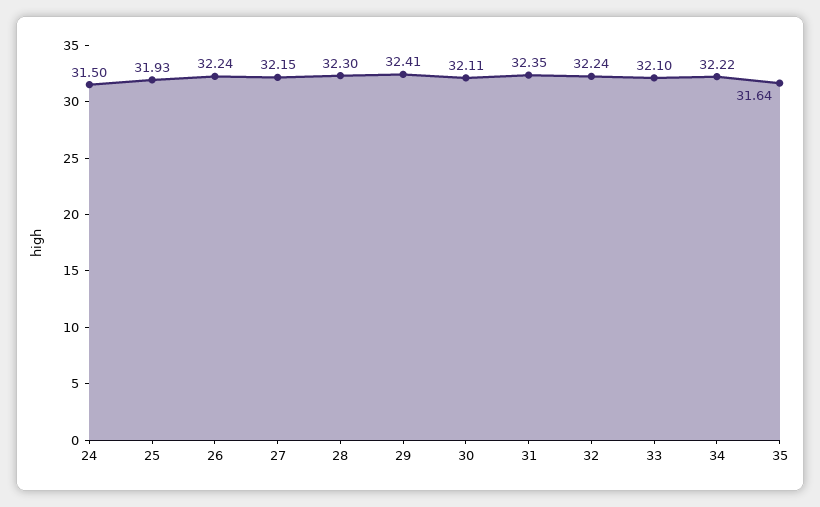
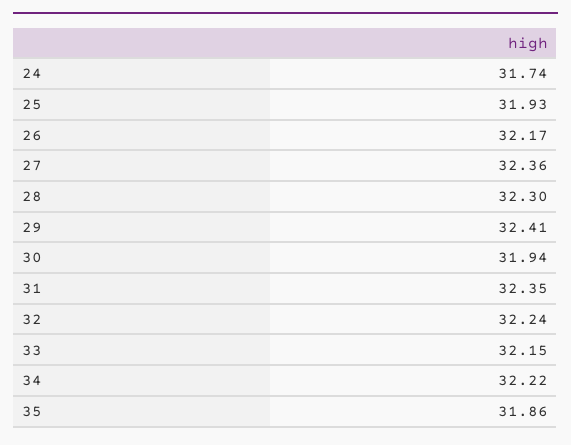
  {
-   "24": 31.5,
+   "24": 31.74,
    "25": 31.93,
-   "26": 32.24,
+   "26": 32.17,
-   "27": 32.15,
+   "27": 32.36,
    "28": 32.3,
    "29": 32.41,
-   "30": 32.11,
+   "30": 31.94,
    "31": 32.35,
    "32": 32.24,
-   "33": 32.1,
+   "33": 32.15,
    "34": 32.22,
-   "35": 31.64
+   "35": 31.86
  }

